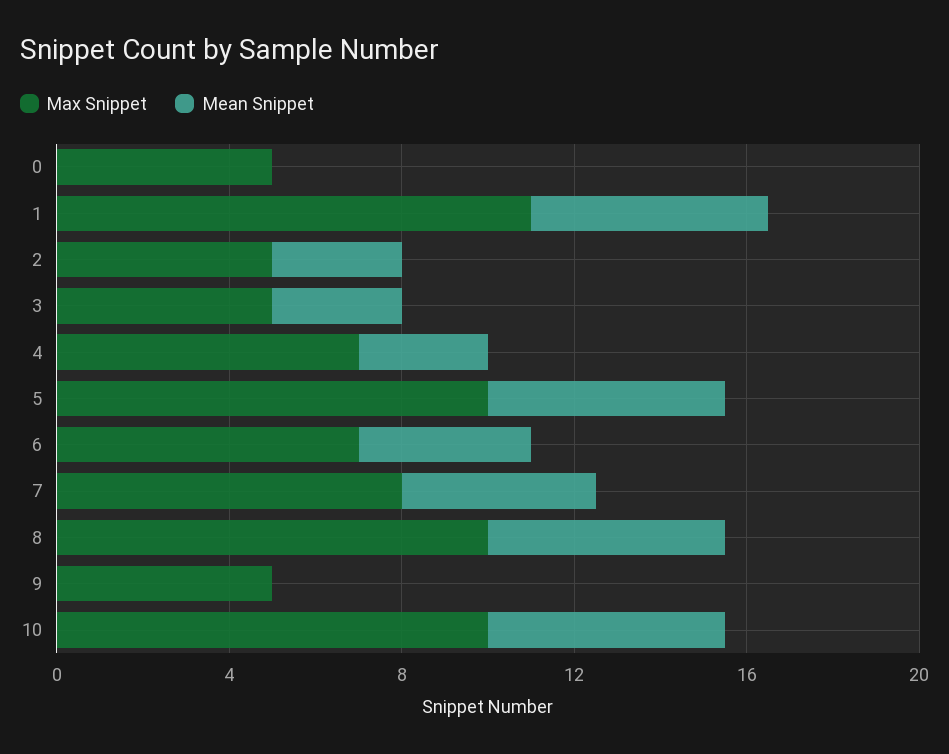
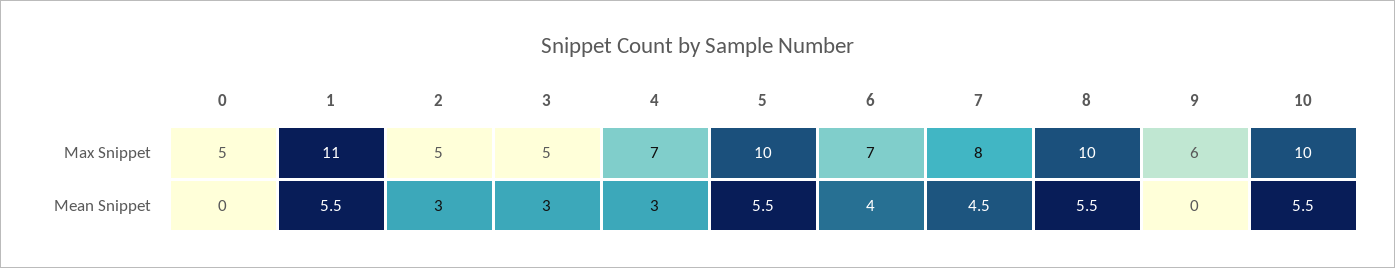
  {
    "Max Snippet": {
      "0": 5,
      "1": 11,
      "2": 5,
      "3": 5,
      "4": 7,
      "5": 10,
      "6": 7,
      "7": 8,
      "8": 10,
-     "9": 5,
+     "9": 6,
      "10": 10
    },
    "Mean Snippet": {
      "0": 0,
      "1": 5.5,
      "2": 3,
      "3": 3,
      "4": 3,
      "5": 5.5,
      "6": 4,
      "7": 4.5,
      "8": 5.5,
      "9": 0,
      "10": 5.5
    }
  }

